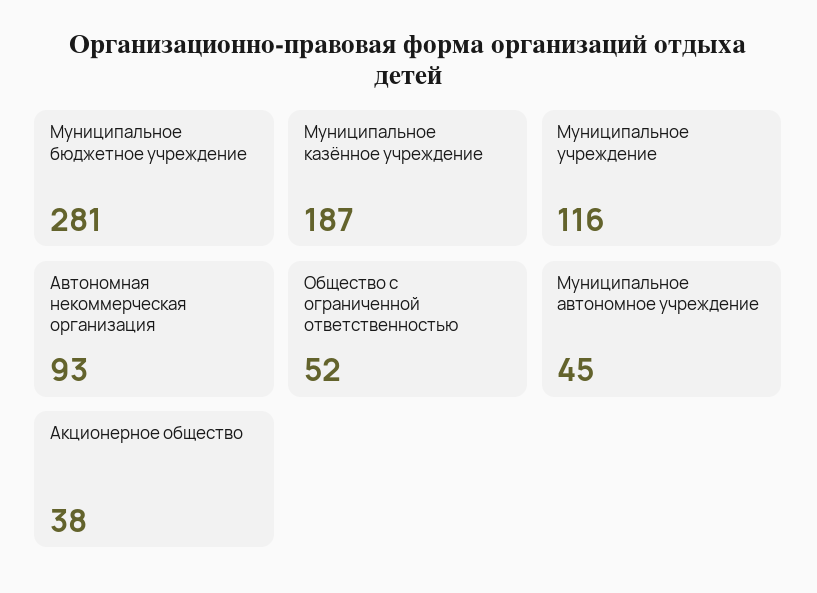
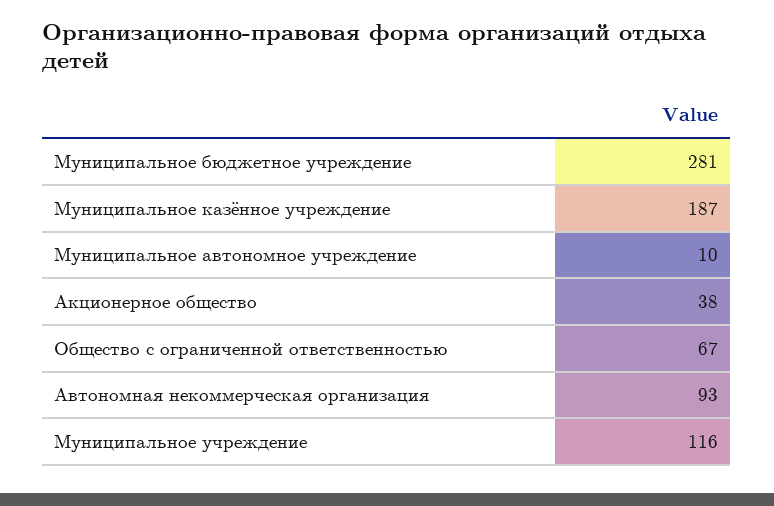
  {
    "Муниципальное бюджетное учреждение": 281,
    "Муниципальное казённое учреждение": 187,
    "Муниципальное учреждение": 116,
    "Автономная некоммерческая организация": 93,
-   "Общество с ограниченной ответственностью": 52,
+   "Общество с ограниченной ответственностью": 67,
-   "Муниципальное автономное учреждение": 45,
+   "Муниципальное автономное учреждение": 10,
    "Акционерное общество": 38
  }

